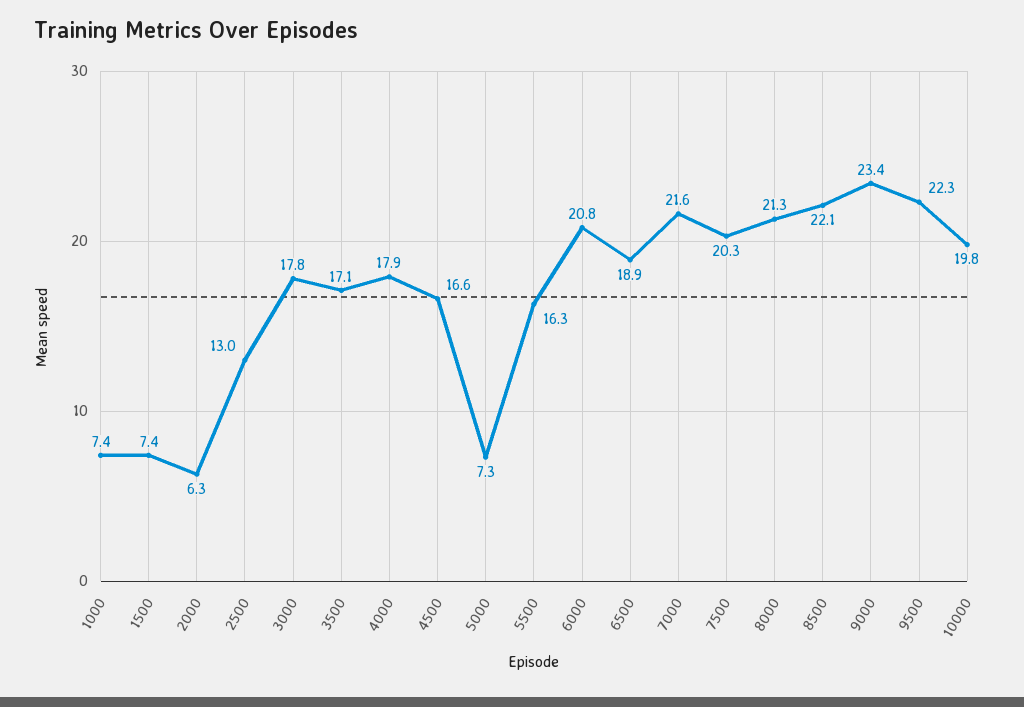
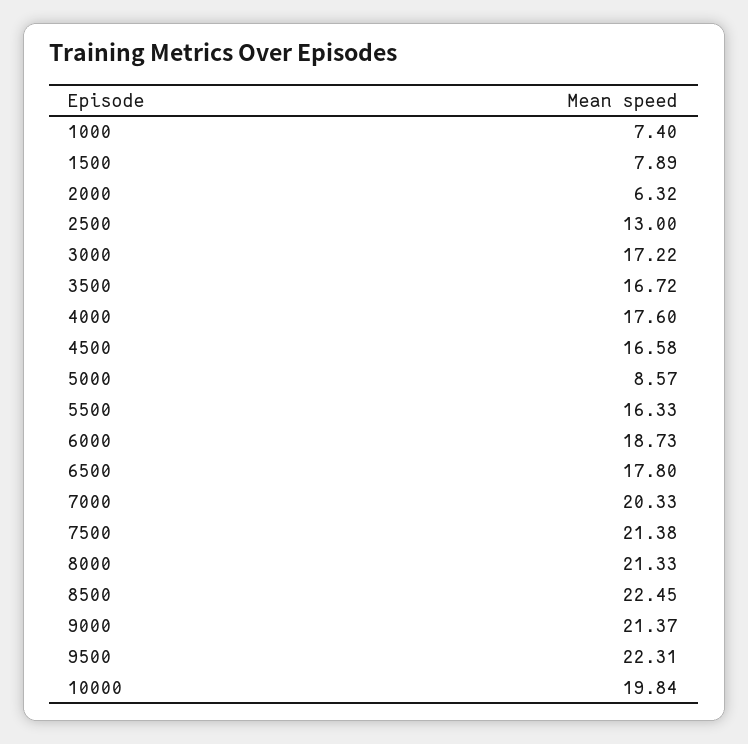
  {
    "1000": 7.4,
-   "1500": 7.4,
+   "1500": 7.89,
    "2000": 6.32,
    "2500": 13,
-   "3000": 17.8,
+   "3000": 17.22,
-   "3500": 17.1,
+   "3500": 16.72,
-   "4000": 17.9,
+   "4000": 17.6,
    "4500": 16.58,
-   "5000": 7.3,
+   "5000": 8.57,
    "5500": 16.33,
-   "6000": 20.8,
+   "6000": 18.73,
-   "6500": 18.9,
+   "6500": 17.8,
-   "7000": 21.6,
+   "7000": 20.33,
-   "7500": 20.3,
+   "7500": 21.38,
    "8000": 21.33,
-   "8500": 22.1,
+   "8500": 22.45,
-   "9000": 23.4,
+   "9000": 21.37,
    "9500": 22.31,
    "10000": 19.84
  }

